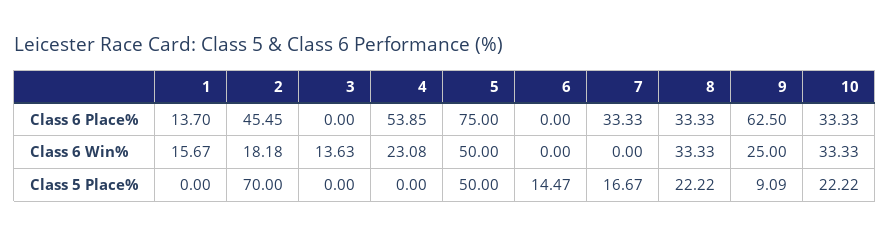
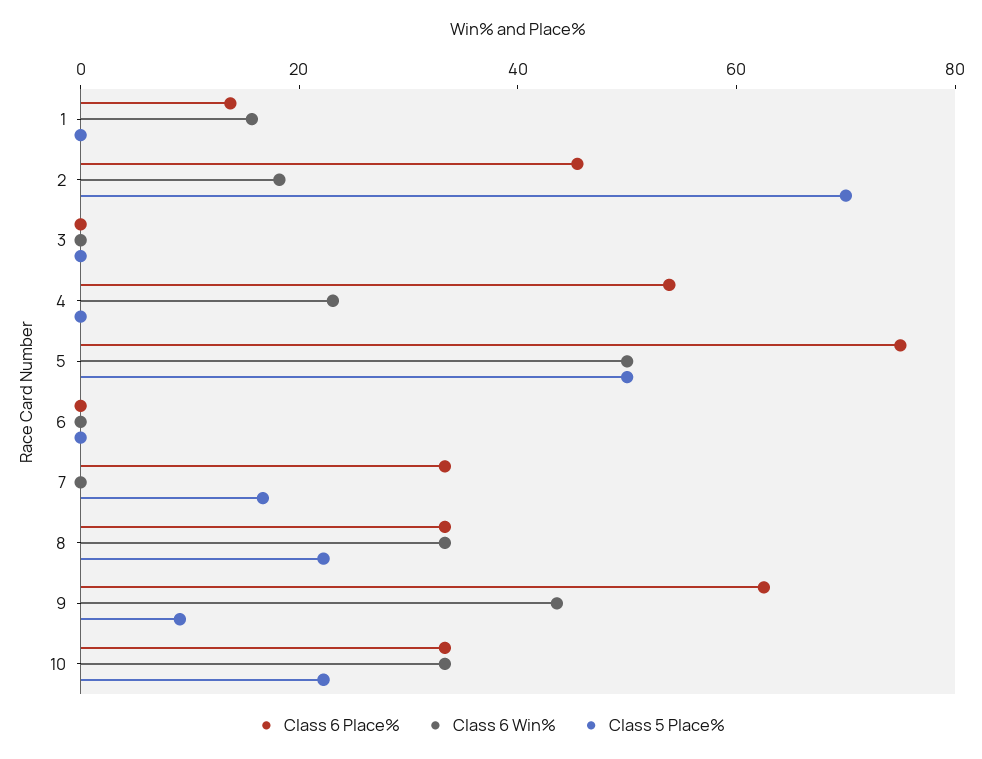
  {
    "Class 6 Place%": {
      "1": 13.7,
      "2": 45.45,
      "3": 0,
      "4": 53.85,
      "5": 75,
      "6": 0,
      "7": 33.33,
      "8": 33.33,
      "9": 62.5,
      "10": 33.33
    },
    "Class 6 Win%": {
      "1": 15.67,
      "2": 18.18,
-     "3": 13.63,
+     "3": 0,
      "4": 23.08,
      "5": 50,
      "6": 0,
      "7": 0,
      "8": 33.33,
-     "9": 25,
+     "9": 45,
      "10": 33.33
    },
    "Class 5 Place%": {
      "1": 0,
      "2": 70,
      "3": 0,
      "4": 0,
      "5": 50,
-     "6": 14.47,
+     "6": 0,
      "7": 16.67,
      "8": 22.22,
      "9": 9.09,
      "10": 22.22
    }
  }

